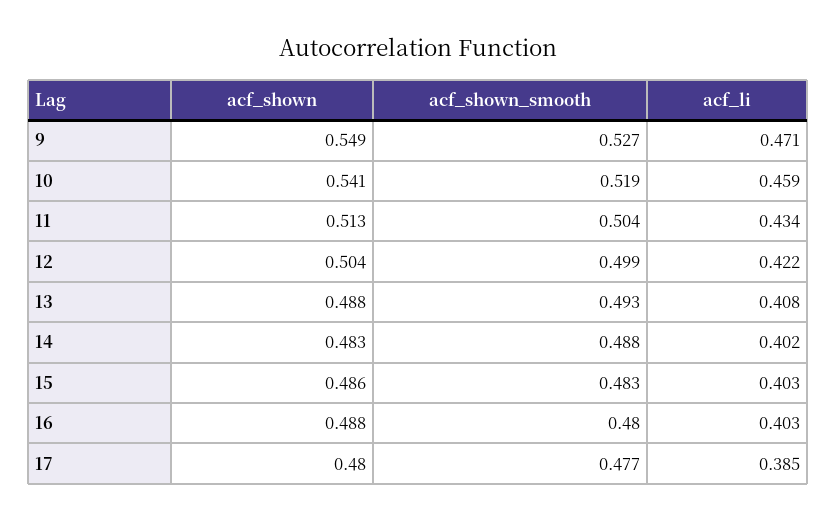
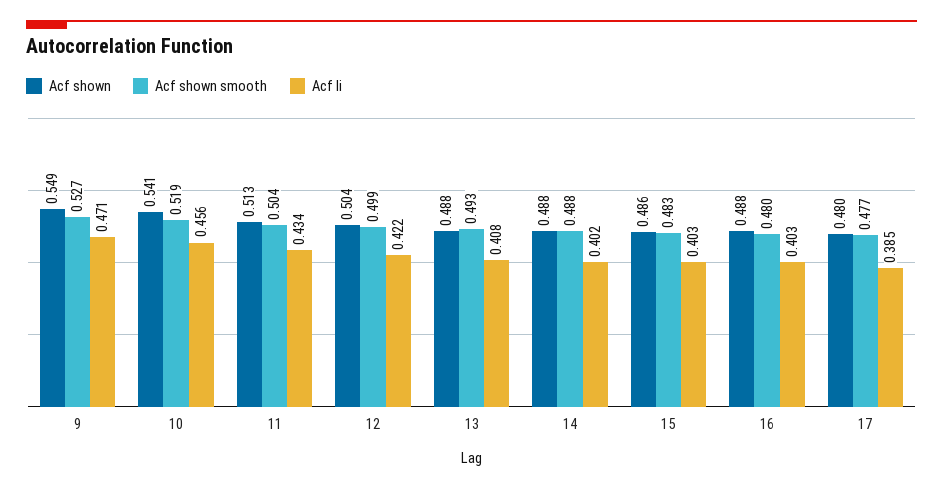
  {
    "acf_shown": {
      "9": 0.549,
      "10": 0.541,
      "11": 0.513,
      "12": 0.504,
      "13": 0.488,
-     "14": 0.483,
+     "14": 0.488,
      "15": 0.486,
      "16": 0.488,
      "17": 0.48
    },
    "acf_shown_smooth": {
      "9": 0.527,
      "10": 0.519,
      "11": 0.504,
      "12": 0.499,
      "13": 0.493,
      "14": 0.488,
      "15": 0.483,
      "16": 0.48,
      "17": 0.477
    },
    "acf_li": {
      "9": 0.471,
-     "10": 0.459,
+     "10": 0.456,
      "11": 0.434,
      "12": 0.422,
      "13": 0.408,
      "14": 0.402,
      "15": 0.403,
      "16": 0.403,
      "17": 0.385
    }
  }

